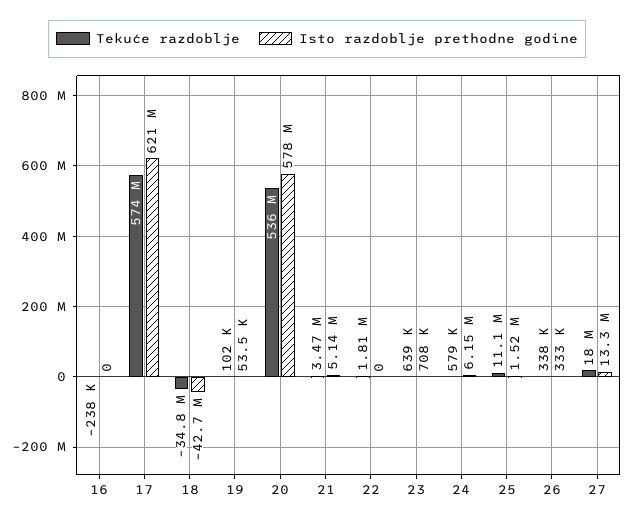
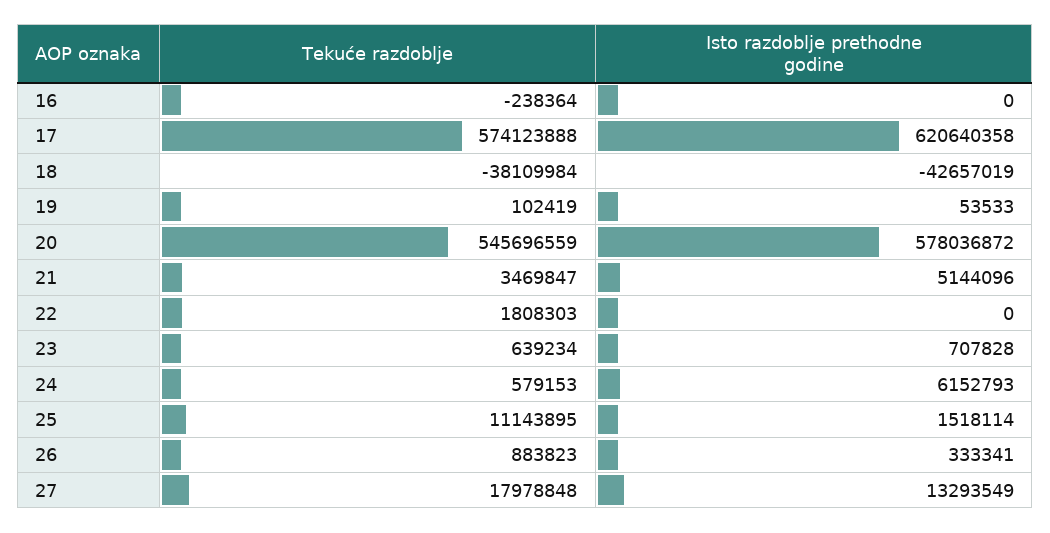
  {
    "Tekuće razdoblje": {
      "16": -238364,
      "17": 574123888,
-     "18": -34800000,
+     "18": -38109984,
      "19": 102419,
-     "20": 536000000,
+     "20": 545696559,
      "21": 3469847,
      "22": 1808303,
      "23": 639234,
      "24": 579153,
      "25": 11143895,
-     "26": 338000,
+     "26": 883823,
      "27": 17978848
    },
    "Isto razdoblje prethodne godine": {
      "16": 0,
      "17": 620640358,
      "18": -42657019,
      "19": 53533,
      "20": 578036872,
      "21": 5144096,
      "22": 0,
      "23": 707828,
      "24": 6152793,
      "25": 1518114,
      "26": 333341,
      "27": 13293549
    }
  }

